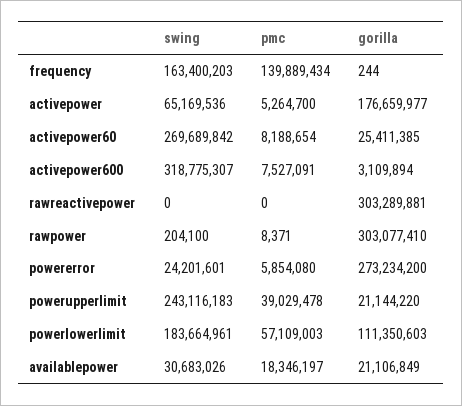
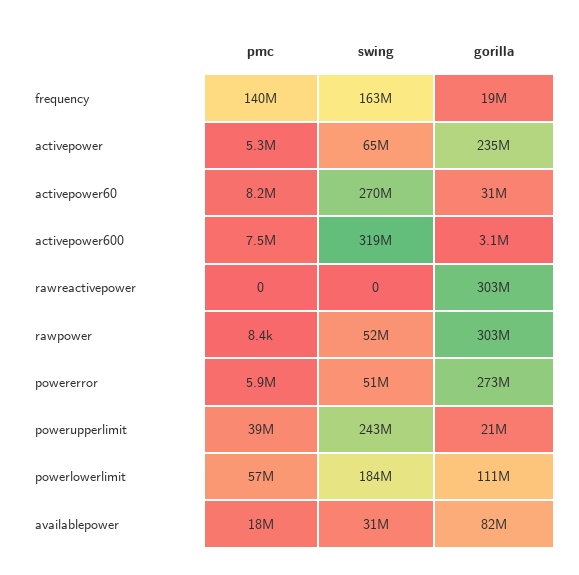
  {
    "swing": {
      "frequency": 163400203,
      "activepower": 65169536,
      "activepower60": 269689842,
      "activepower600": 318775307,
      "rawreactivepower": 0,
-     "rawpower": 204100,
+     "rawpower": 52000000,
-     "powererror": 24201601,
+     "powererror": 51000000,
      "powerupperlimit": 243116183,
      "powerlowerlimit": 183664961,
      "availablepower": 30683026
    },
    "pmc": {
      "frequency": 139889434,
      "activepower": 5264700,
      "activepower60": 8188654,
      "activepower600": 7527091,
      "rawreactivepower": 0,
      "rawpower": 8371,
      "powererror": 5854080,
      "powerupperlimit": 39029478,
      "powerlowerlimit": 57109003,
      "availablepower": 18346197
    },
    "gorilla": {
-     "frequency": 244,
+     "frequency": 19000000,
-     "activepower": 176659977,
+     "activepower": 235000000,
-     "activepower60": 25411385,
+     "activepower60": 31000000,
      "activepower600": 3109894,
      "rawreactivepower": 303289881,
      "rawpower": 303077410,
      "powererror": 273234200,
      "powerupperlimit": 21144220,
      "powerlowerlimit": 111350603,
-     "availablepower": 21106849
+     "availablepower": 82000000
    }
  }

